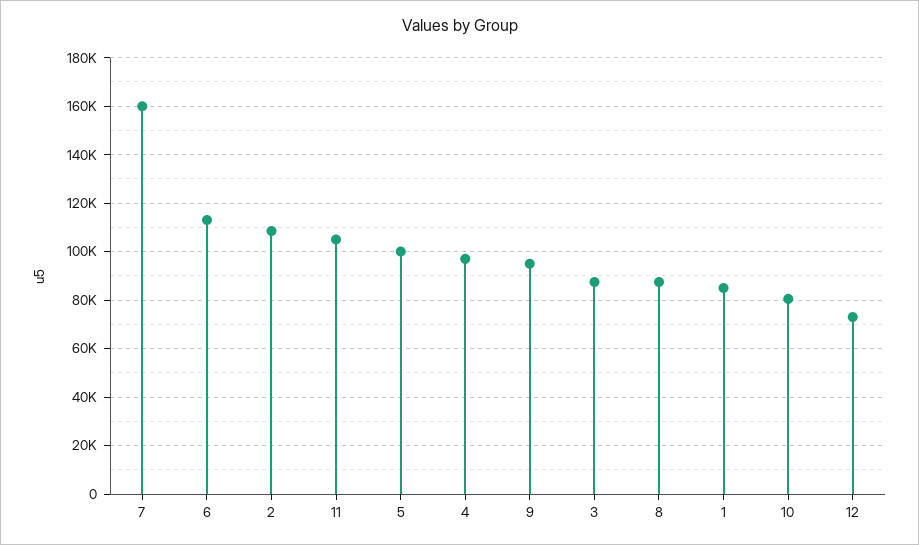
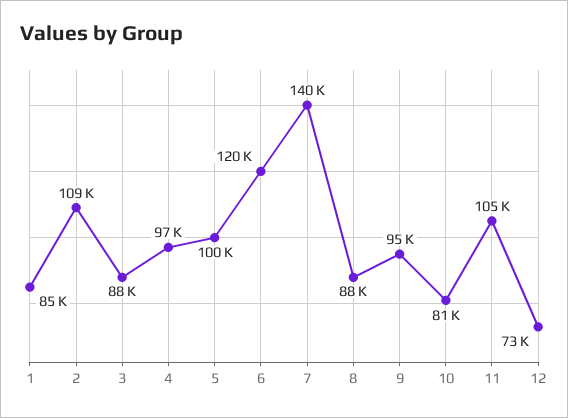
  {
-   "7": 160000,
+   "7": 140000,
-   "6": 112500,
+   "6": 120000,
    "2": 109000,
    "11": 105000,
    "5": 100000,
    "4": 97000,
    "9": 95000,
    "3": 88000,
    "8": 88000,
    "1": 85000,
    "10": 81000,
    "12": 73000
  }

